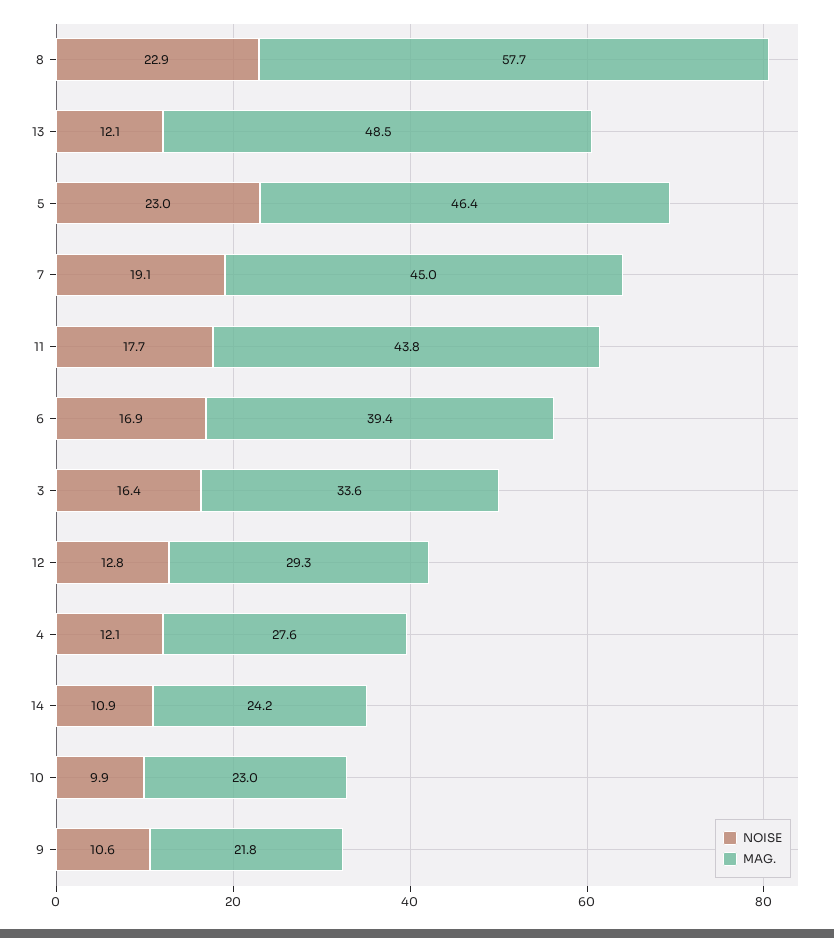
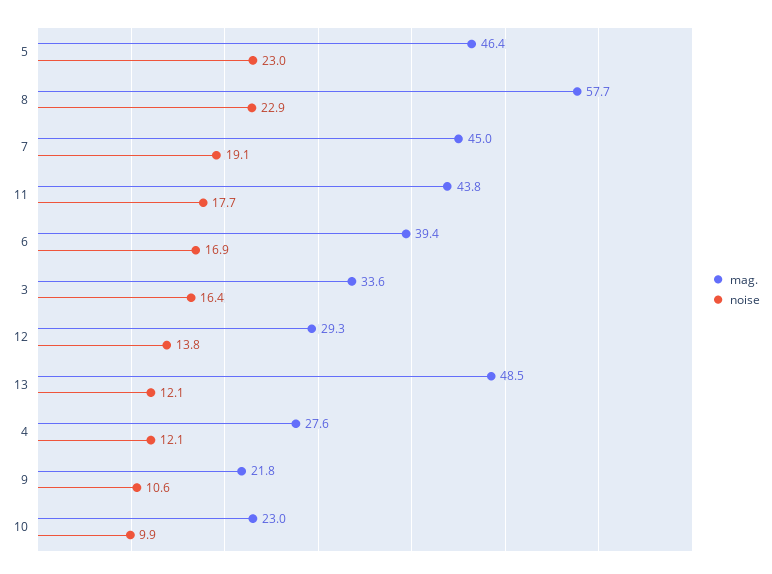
  {
    "NOISE": {
      "8": 22.9,
      "13": 12.1,
      "5": 23,
      "7": 19.1,
      "11": 17.7,
      "6": 16.9,
      "3": 16.4,
-     "12": 12.8,
+     "12": 13.8,
      "4": 12.1,
-     "14": 10.9,
      "10": 9.9,
      "9": 10.6
    },
    "MAG.": {
      "8": 57.7,
      "13": 48.5,
      "5": 46.4,
      "7": 45,
      "11": 43.8,
      "6": 39.4,
      "3": 33.6,
      "12": 29.3,
      "4": 27.6,
-     "14": 24.2,
      "10": 23,
      "9": 21.8
    }
  }

